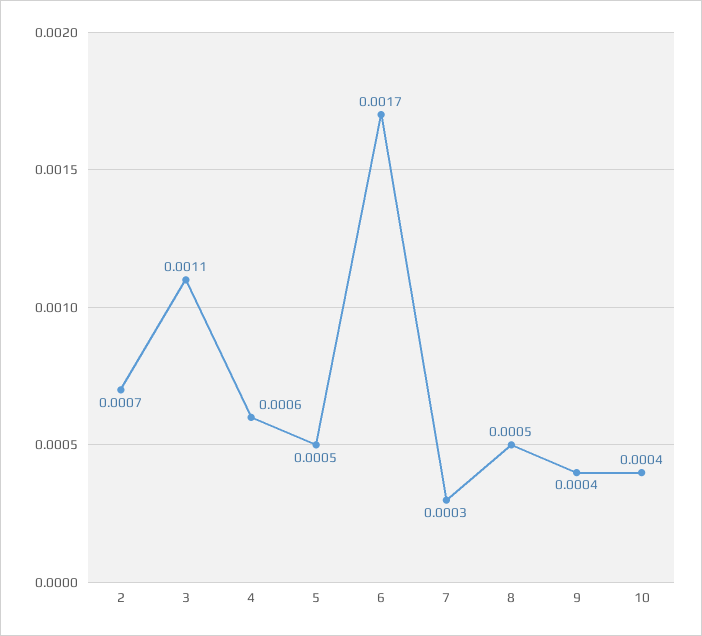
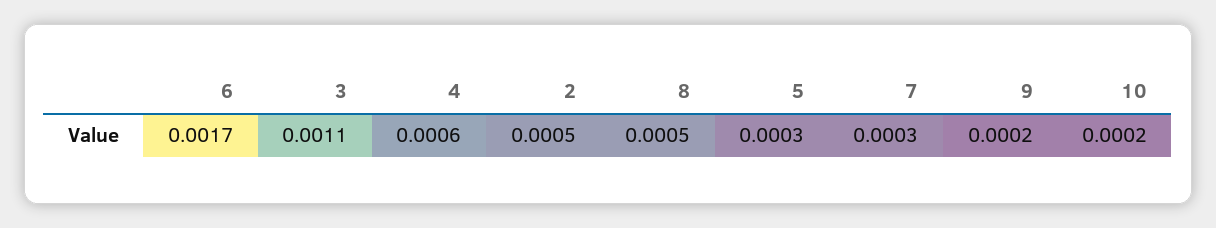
  {
-   "2": 0.0007,
+   "2": 0.0005,
    "3": 0.0011,
    "4": 0.0006,
-   "5": 0.0005,
+   "5": 0.0003,
    "6": 0.0017,
    "7": 0.0003,
    "8": 0.0005,
-   "9": 0.0004,
+   "9": 0.0002,
-   "10": 0.0004
+   "10": 0.0002
  }

